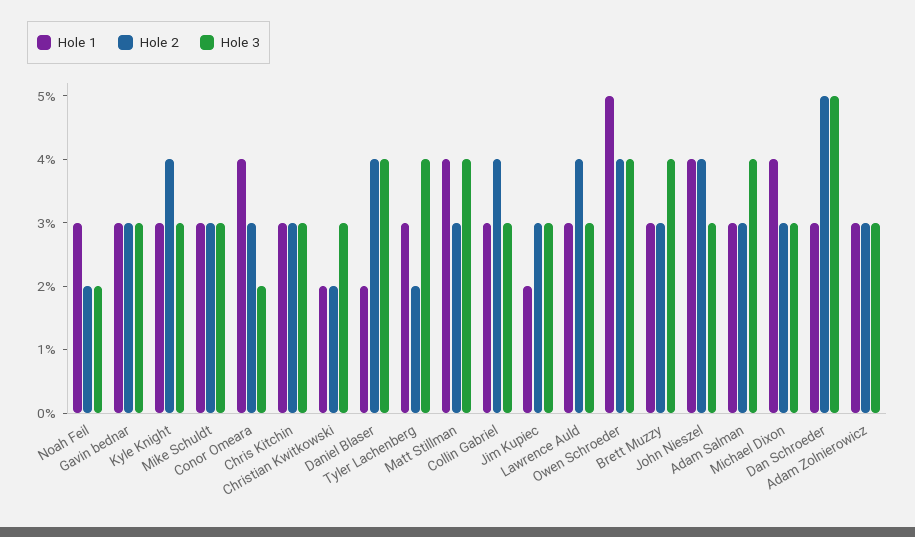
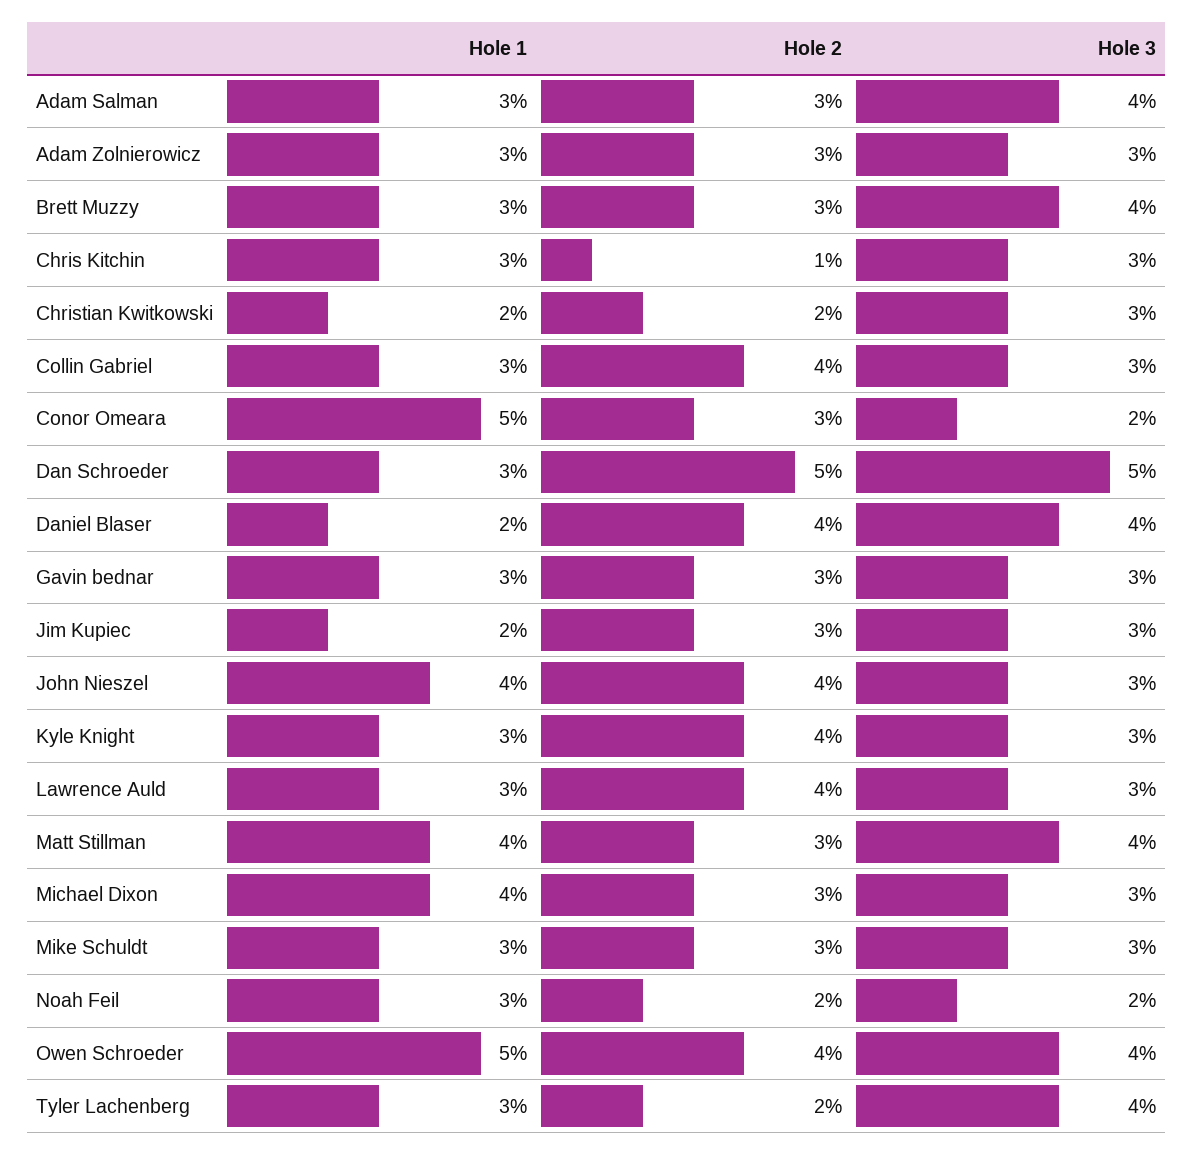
  {
    "Hole 1": {
      "Noah Feil": 3,
      "Gavin bednar": 3,
      "Kyle Knight": 3,
      "Mike Schuldt": 3,
-     "Conor Omeara": 4,
+     "Conor Omeara": 5,
      "Chris Kitchin": 3,
      "Christian Kwitkowski": 2,
      "Daniel Blaser": 2,
      "Tyler Lachenberg": 3,
      "Matt Stillman": 4,
      "Collin Gabriel": 3,
      "Jim Kupiec": 2,
      "Lawrence Auld": 3,
      "Owen Schroeder": 5,
      "Brett Muzzy": 3,
      "John Nieszel": 4,
      "Adam Salman": 3,
      "Michael Dixon": 4,
      "Dan Schroeder": 3,
      "Adam Zolnierowicz": 3
    },
    "Hole 2": {
      "Noah Feil": 2,
      "Gavin bednar": 3,
      "Kyle Knight": 4,
      "Mike Schuldt": 3,
      "Conor Omeara": 3,
-     "Chris Kitchin": 3,
+     "Chris Kitchin": 1,
      "Christian Kwitkowski": 2,
      "Daniel Blaser": 4,
      "Tyler Lachenberg": 2,
      "Matt Stillman": 3,
      "Collin Gabriel": 4,
      "Jim Kupiec": 3,
      "Lawrence Auld": 4,
      "Owen Schroeder": 4,
      "Brett Muzzy": 3,
      "John Nieszel": 4,
      "Adam Salman": 3,
      "Michael Dixon": 3,
      "Dan Schroeder": 5,
      "Adam Zolnierowicz": 3
    },
    "Hole 3": {
      "Noah Feil": 2,
      "Gavin bednar": 3,
      "Kyle Knight": 3,
      "Mike Schuldt": 3,
      "Conor Omeara": 2,
      "Chris Kitchin": 3,
      "Christian Kwitkowski": 3,
      "Daniel Blaser": 4,
      "Tyler Lachenberg": 4,
      "Matt Stillman": 4,
      "Collin Gabriel": 3,
      "Jim Kupiec": 3,
      "Lawrence Auld": 3,
      "Owen Schroeder": 4,
      "Brett Muzzy": 4,
      "John Nieszel": 3,
      "Adam Salman": 4,
      "Michael Dixon": 3,
      "Dan Schroeder": 5,
      "Adam Zolnierowicz": 3
    }
  }

